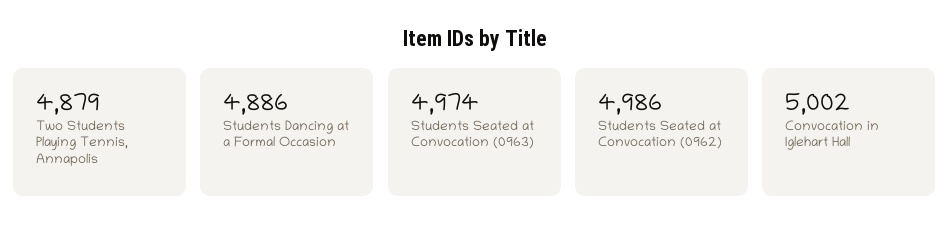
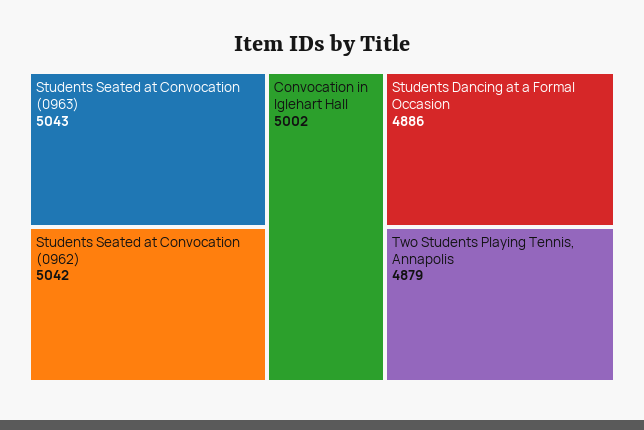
  {
    "Two Students Playing Tennis, Annapolis": 4879,
    "Students Dancing at a Formal Occasion": 4886,
-   "Students Seated at Convocation (0963)": 4974,
+   "Students Seated at Convocation (0963)": 5043,
-   "Students Seated at Convocation (0962)": 4986,
+   "Students Seated at Convocation (0962)": 5042,
    "Convocation in Iglehart Hall": 5002
  }

